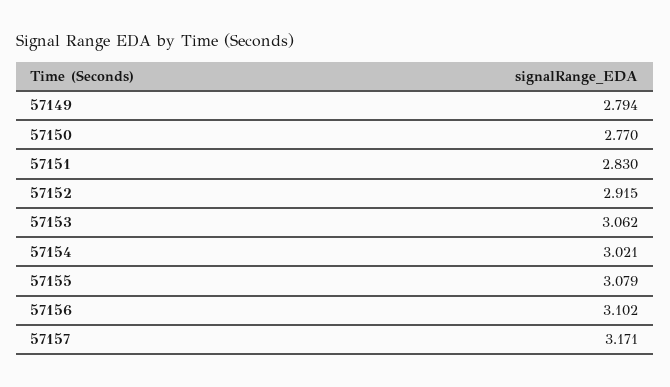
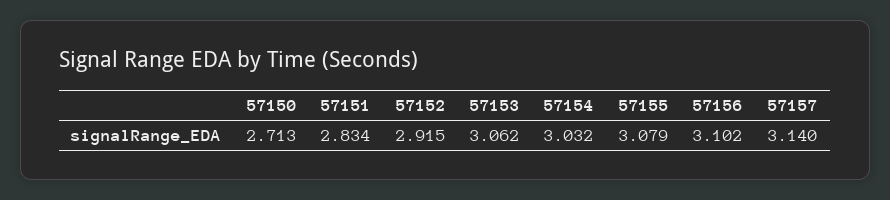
  {
-   "57149": 2.794,
-   "57150": 2.77,
+   "57150": 2.713,
-   "57151": 2.83,
+   "57151": 2.834,
    "57152": 2.915,
    "57153": 3.062,
-   "57154": 3.021,
+   "57154": 3.032,
    "57155": 3.079,
    "57156": 3.102,
-   "57157": 3.171
+   "57157": 3.14
  }

